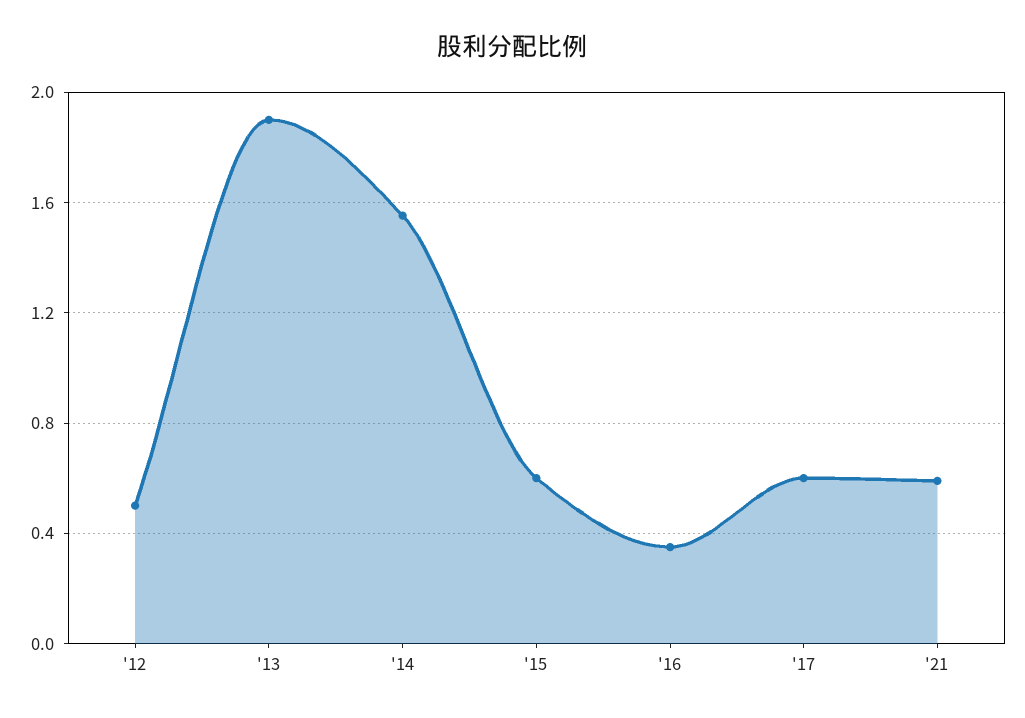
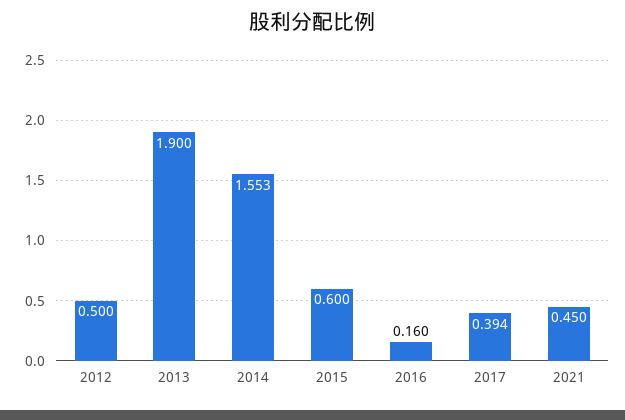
  {
    "'12": 0.5,
    "'13": 1.9,
    "'14": 1.553,
    "'15": 0.6,
-   "'16": 0.35,
+   "'16": 0.16,
-   "'17": 0.6,
+   "'17": 0.394,
-   "'21": 0.6
+   "'21": 0.45
  }

